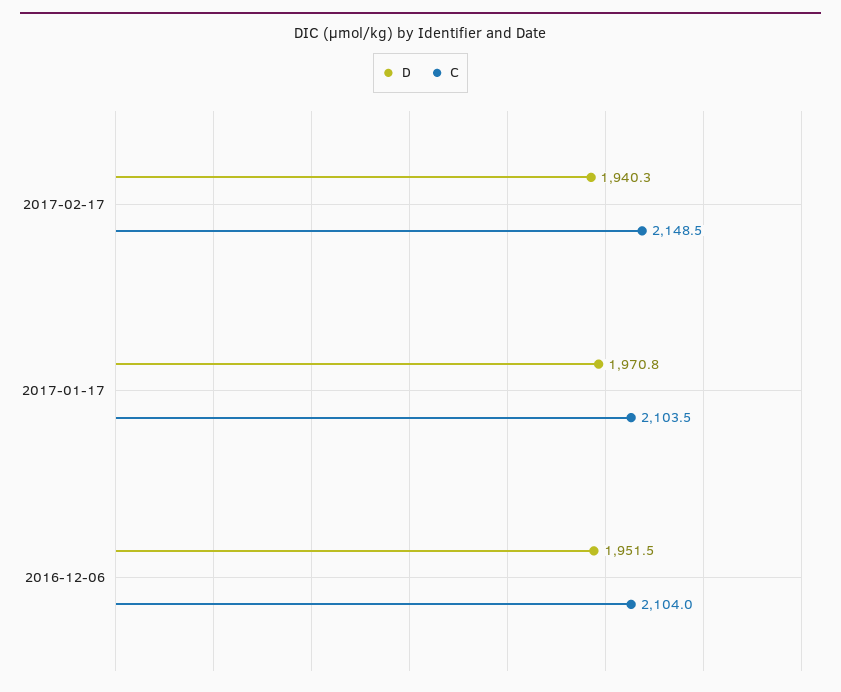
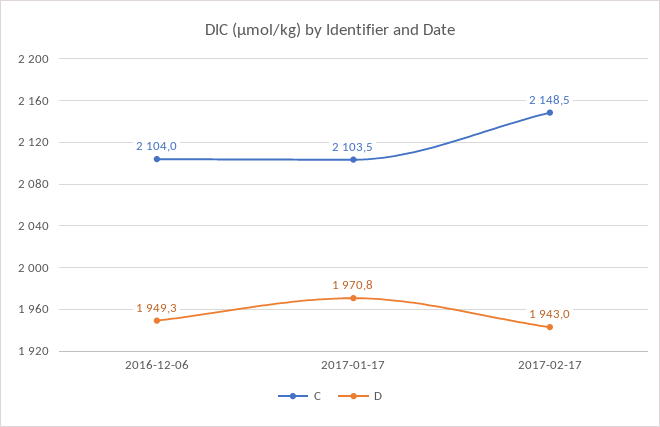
  {
    "D": {
-     "2017-02-17": 1940.3,
+     "2017-02-17": 1943,
      "2017-01-17": 1970.8,
-     "2016-12-06": 1951.5
+     "2016-12-06": 1949.3
    },
    "C": {
      "2017-02-17": 2148.5,
      "2017-01-17": 2103.5,
      "2016-12-06": 2104
    }
  }

